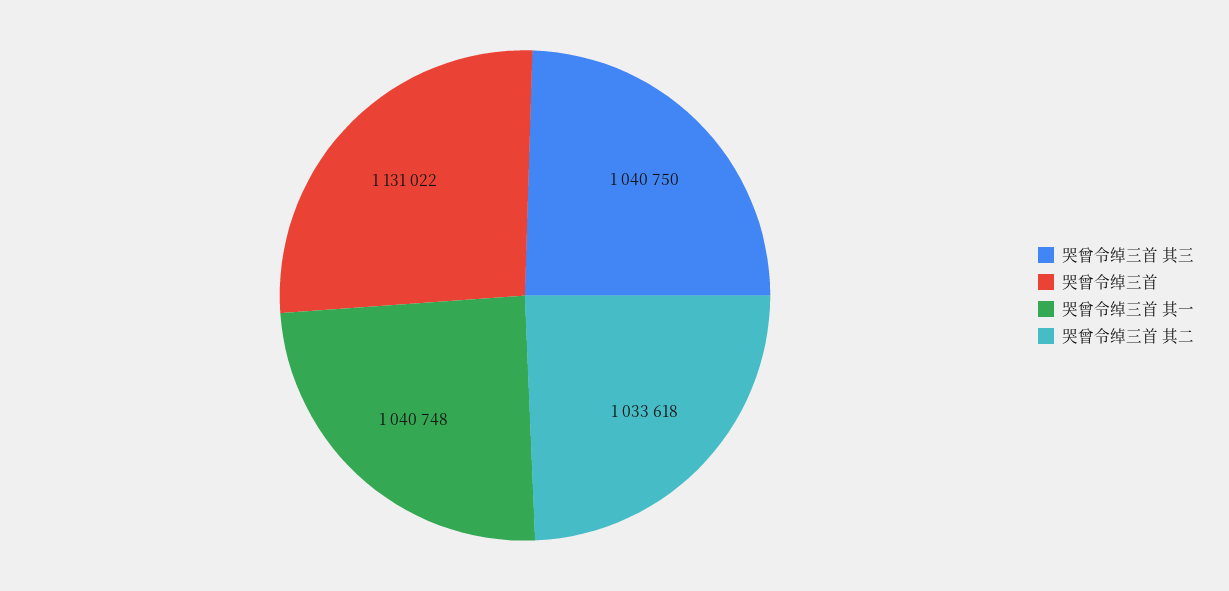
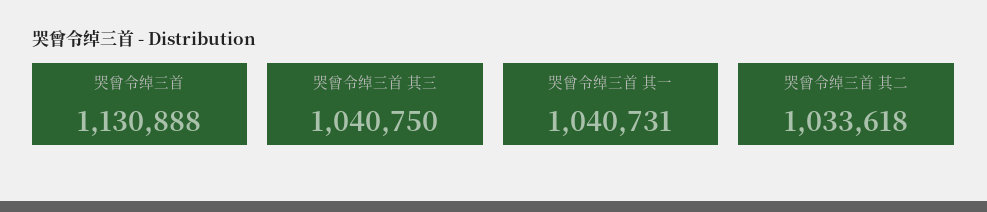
  {
    "哭曾令绰三首 其三": 1040750,
-   "哭曾令绰三首": 1131022,
+   "哭曾令绰三首": 1130888,
-   "哭曾令绰三首 其一": 1040748,
+   "哭曾令绰三首 其一": 1040731,
    "哭曾令绰三首 其二": 1033618
  }

